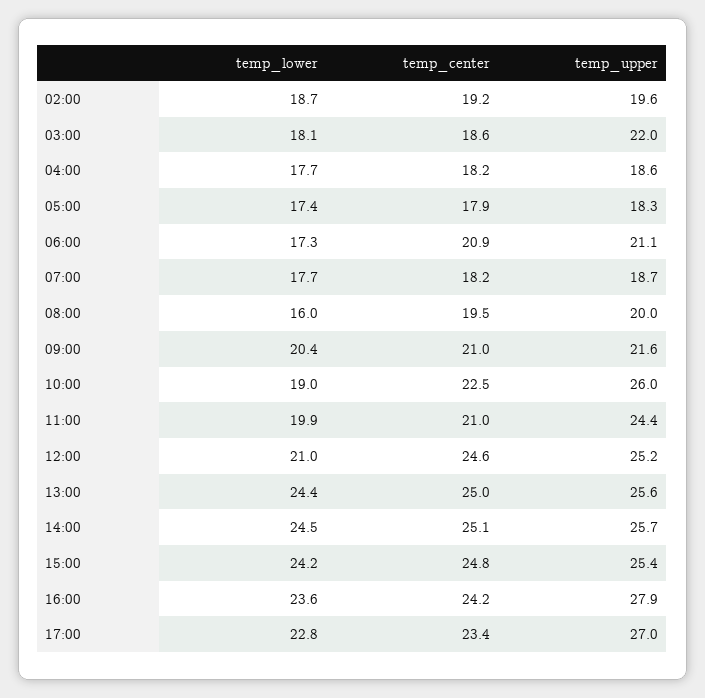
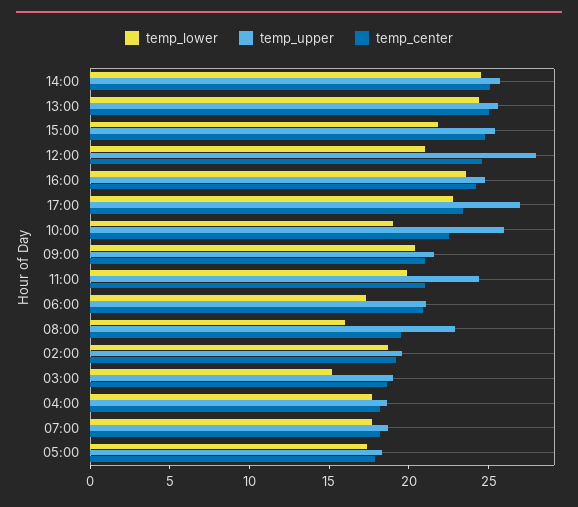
  {
    "temp_lower": {
      "02:00": 18.7,
-     "03:00": 18.1,
+     "03:00": 15,
      "04:00": 17.7,
      "05:00": 17.4,
      "06:00": 17.3,
      "07:00": 17.7,
      "08:00": 16,
      "09:00": 20.4,
      "10:00": 19,
      "11:00": 19.9,
      "12:00": 21,
      "13:00": 24.4,
      "14:00": 24.5,
-     "15:00": 24.2,
+     "15:00": 22,
      "16:00": 23.6,
      "17:00": 22.8
    },
    "temp_center": {
      "02:00": 19.2,
      "03:00": 18.6,
      "04:00": 18.2,
      "05:00": 17.9,
      "06:00": 20.9,
      "07:00": 18.2,
      "08:00": 19.5,
      "09:00": 21,
      "10:00": 22.5,
      "11:00": 21,
      "12:00": 24.6,
      "13:00": 25,
      "14:00": 25.1,
      "15:00": 24.8,
      "16:00": 24.2,
      "17:00": 23.4
    },
    "temp_upper": {
      "02:00": 19.6,
-     "03:00": 22,
+     "03:00": 19,
      "04:00": 18.6,
      "05:00": 18.3,
      "06:00": 21.1,
      "07:00": 18.7,
-     "08:00": 20,
+     "08:00": 23,
      "09:00": 21.6,
      "10:00": 26,
      "11:00": 24.4,
-     "12:00": 25.2,
+     "12:00": 28,
      "13:00": 25.6,
      "14:00": 25.7,
      "15:00": 25.4,
-     "16:00": 27.9,
+     "16:00": 25,
      "17:00": 27
    }
  }

